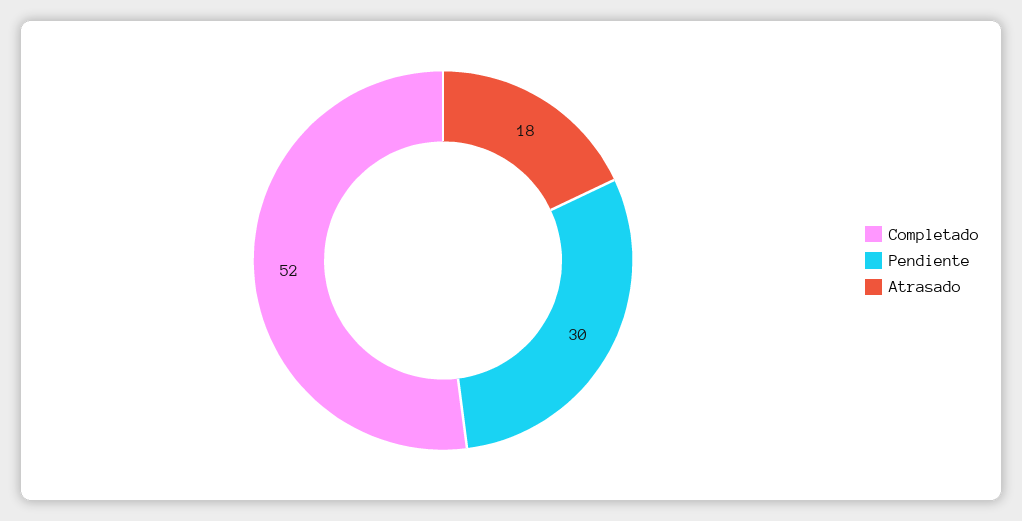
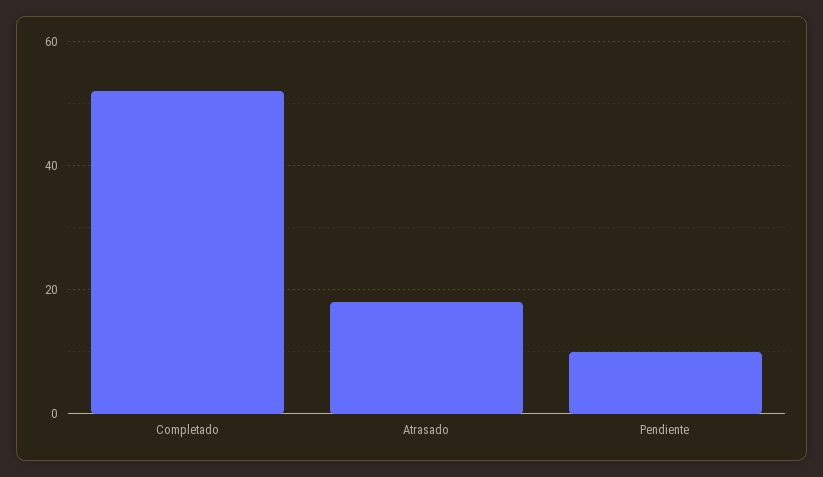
  {
    "Completado": 52,
-   "Pendiente": 30,
+   "Pendiente": 10,
    "Atrasado": 18
  }

